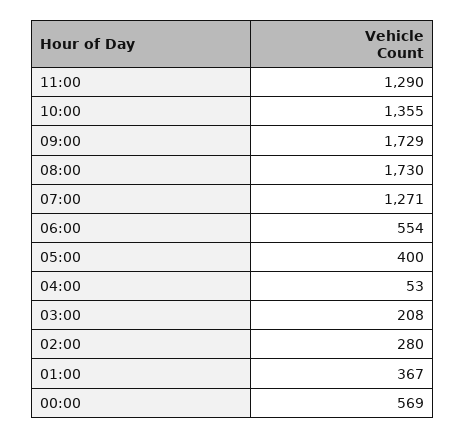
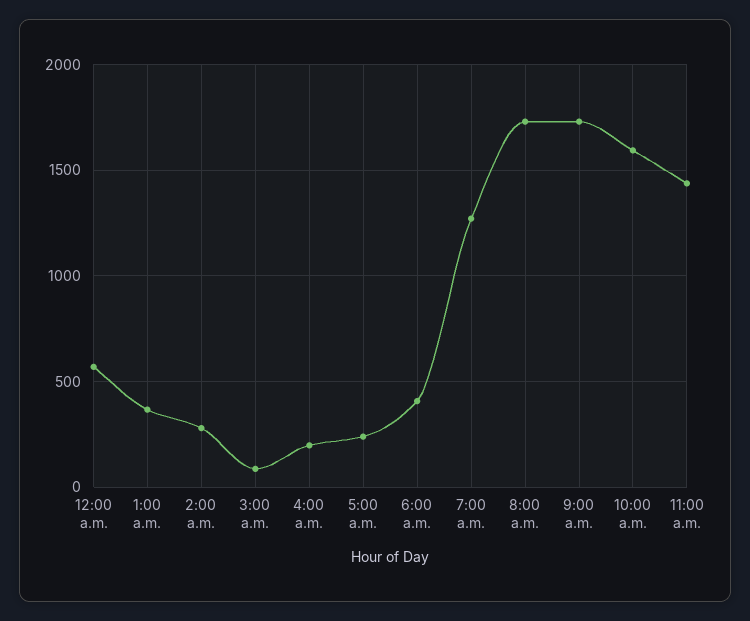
  {
-   "11:00": 1290,
+   "11:00": 1450,
-   "10:00": 1355,
+   "10:00": 1600,
    "09:00": 1729,
    "08:00": 1730,
    "07:00": 1271,
-   "06:00": 554,
+   "06:00": 400,
-   "05:00": 400,
+   "05:00": 250,
-   "04:00": 53,
+   "04:00": 200,
-   "03:00": 208,
+   "03:00": 100,
    "02:00": 280,
    "01:00": 367,
    "00:00": 569
  }

